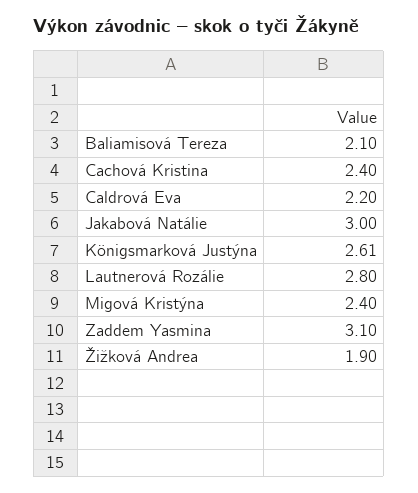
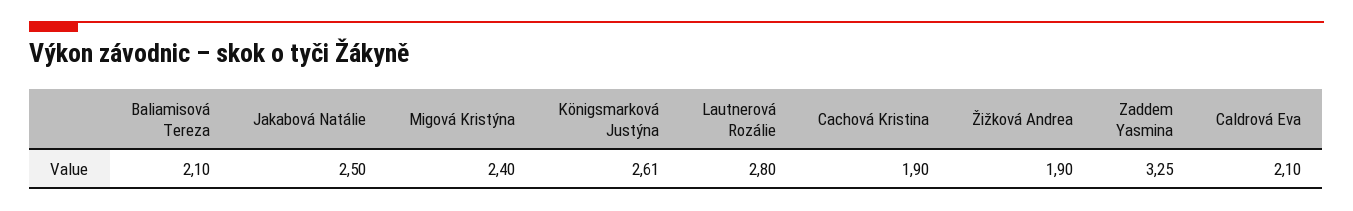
  {
    "Baliamisová Tereza": 2.1,
-   "Cachová Kristina": 2.4,
+   "Cachová Kristina": 1.9,
-   "Caldrová Eva": 2.2,
+   "Caldrová Eva": 2.1,
-   "Jakabová Natálie": 3,
+   "Jakabová Natálie": 2.5,
    "Königsmarková Justýna": 2.61,
    "Lautnerová Rozálie": 2.8,
    "Migová Kristýna": 2.4,
-   "Zaddem Yasmina": 3.1,
+   "Zaddem Yasmina": 3.25,
    "Žižková Andrea": 1.9
  }

